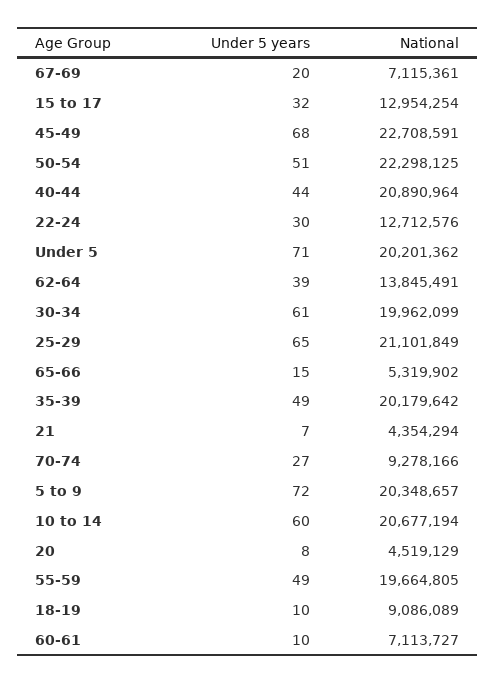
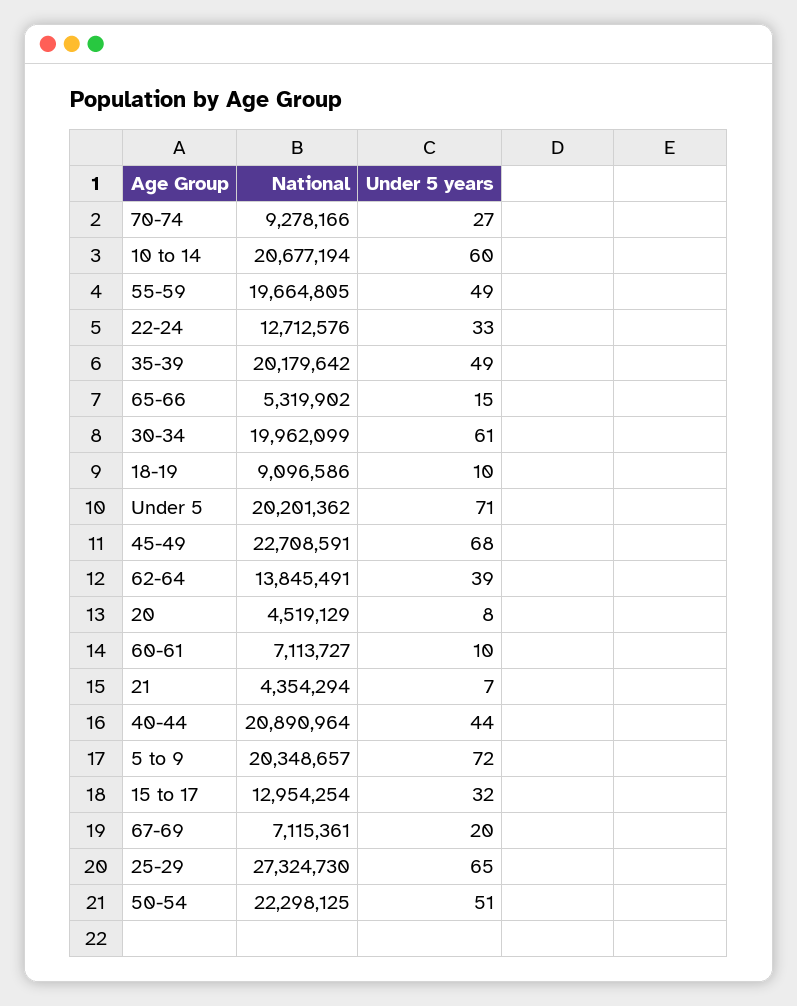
  {
    "Under 5 years": {
      "67-69": 20,
      "15 to 17": 32,
      "45-49": 68,
      "50-54": 51,
      "40-44": 44,
-     "22-24": 30,
+     "22-24": 33,
      "Under 5": 71,
      "62-64": 39,
      "30-34": 61,
      "25-29": 65,
      "65-66": 15,
      "35-39": 49,
      "21": 7,
      "70-74": 27,
      "5 to 9": 72,
      "10 to 14": 60,
      "20": 8,
      "55-59": 49,
      "18-19": 10,
      "60-61": 10
    },
    "National": {
      "67-69": 7115361,
      "15 to 17": 12954254,
      "45-49": 22708591,
      "50-54": 22298125,
      "40-44": 20890964,
      "22-24": 12712576,
      "Under 5": 20201362,
      "62-64": 13845491,
      "30-34": 19962099,
-     "25-29": 21101849,
+     "25-29": 27324730,
      "65-66": 5319902,
      "35-39": 20179642,
      "21": 4354294,
      "70-74": 9278166,
      "5 to 9": 20348657,
      "10 to 14": 20677194,
      "20": 4519129,
      "55-59": 19664805,
-     "18-19": 9086089,
+     "18-19": 9096586,
      "60-61": 7113727
    }
  }

